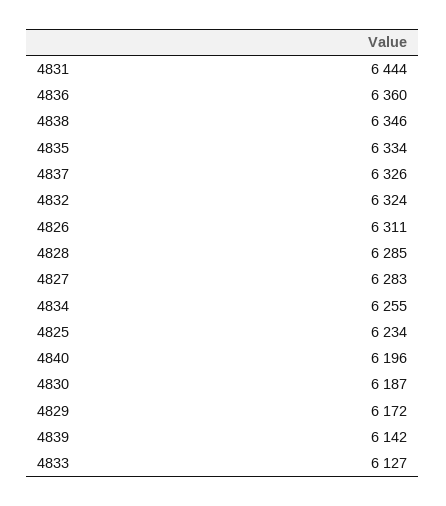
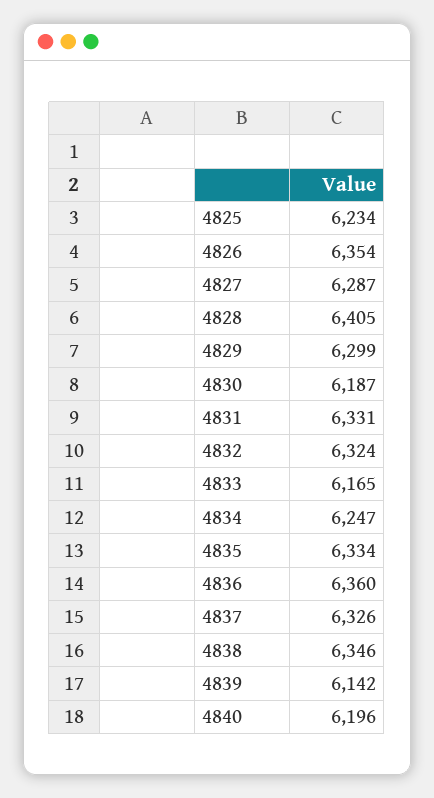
  {
-   "4831": 6444,
+   "4831": 6331,
    "4836": 6360,
    "4838": 6346,
    "4835": 6334,
    "4837": 6326,
    "4832": 6324,
-   "4826": 6311,
+   "4826": 6354,
-   "4828": 6285,
+   "4828": 6405,
-   "4827": 6283,
+   "4827": 6287,
-   "4834": 6255,
+   "4834": 6247,
    "4825": 6234,
    "4840": 6196,
    "4830": 6187,
-   "4829": 6172,
+   "4829": 6299,
    "4839": 6142,
-   "4833": 6127
+   "4833": 6165
  }

